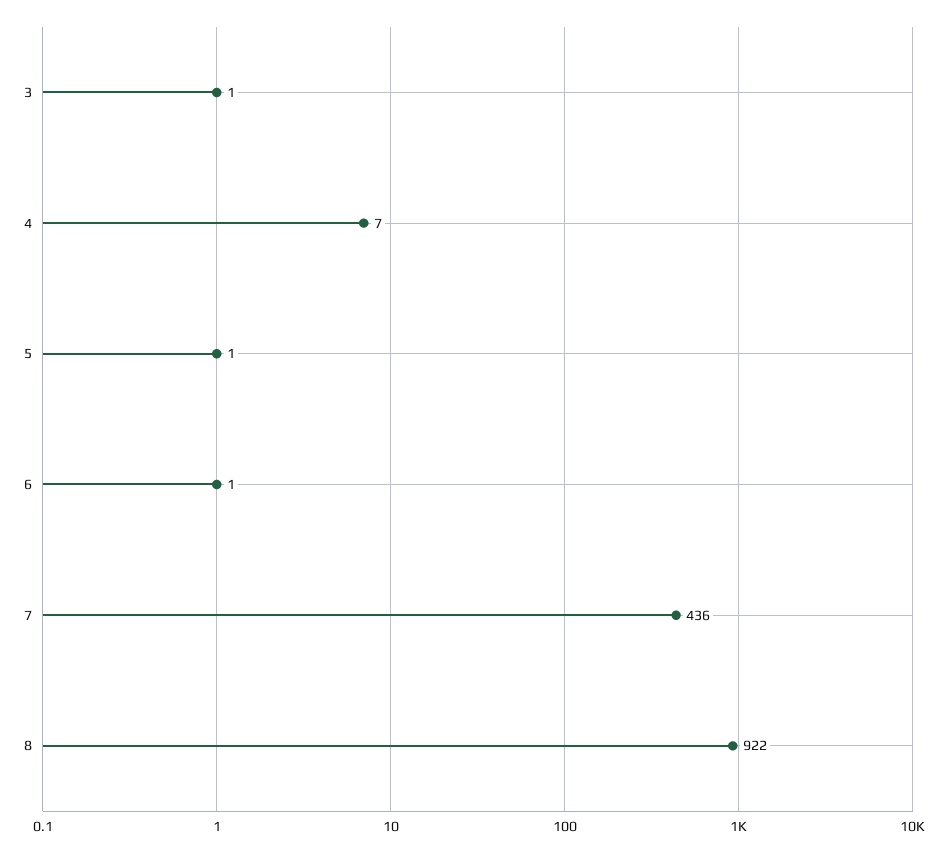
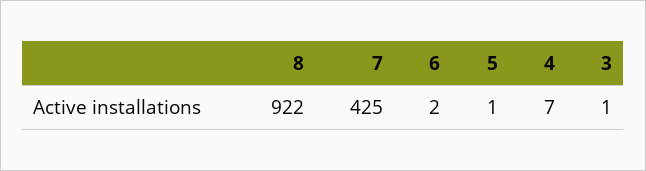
  {
    "3": 1,
    "4": 7,
    "5": 1,
-   "6": 1,
+   "6": 2,
-   "7": 436,
+   "7": 425,
    "8": 922
  }

